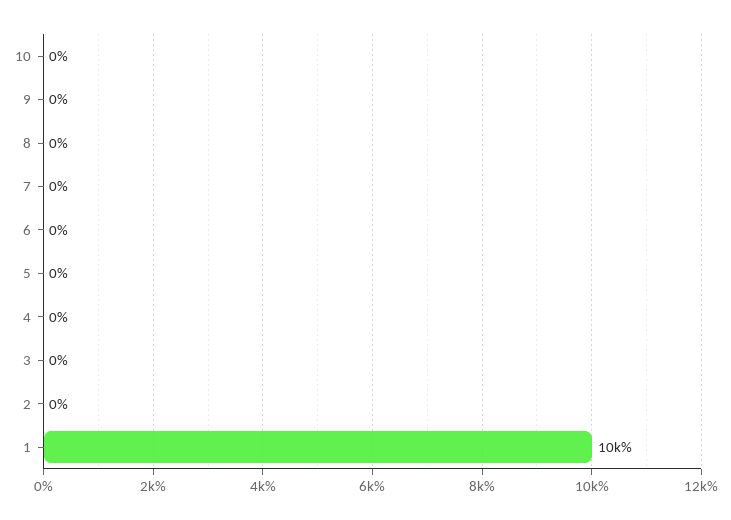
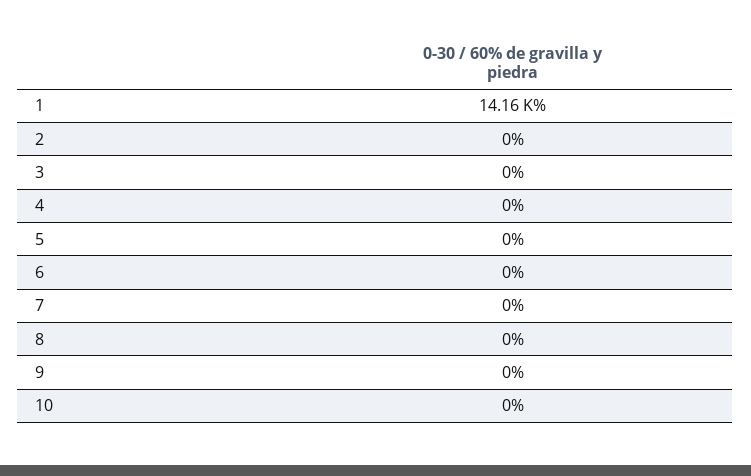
  {
    "10": 0,
    "9": 0,
    "8": 0,
    "7": 0,
    "6": 0,
    "5": 0,
    "4": 0,
    "3": 0,
    "2": 0,
-   "1": 10000
+   "1": 14160
  }

